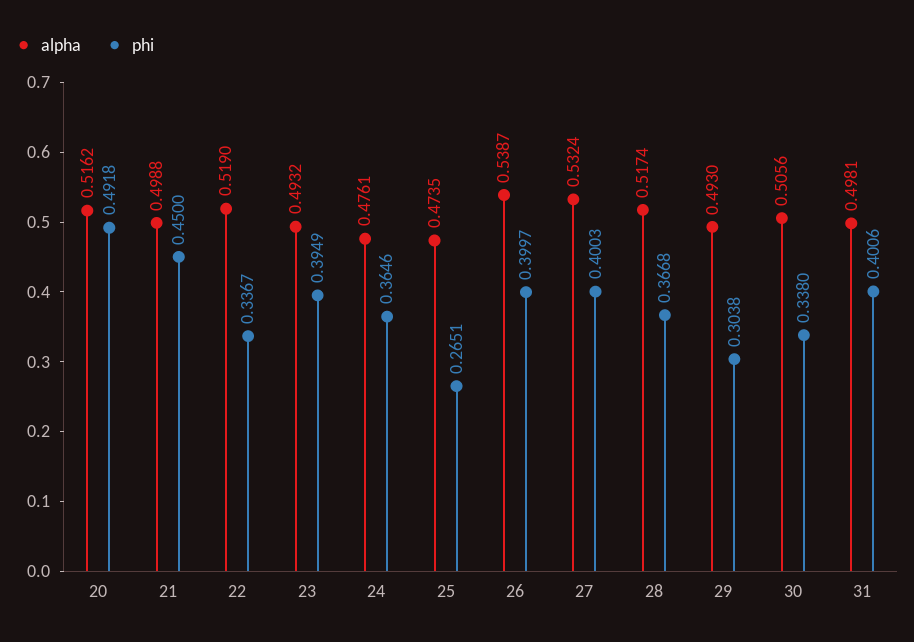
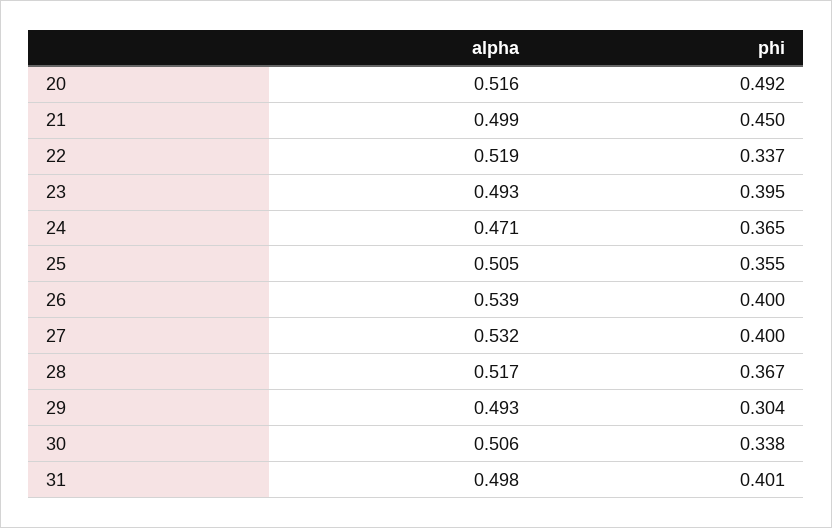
  {
    "alpha": {
      "20": 0.5162,
      "21": 0.4988,
      "22": 0.519,
      "23": 0.4932,
-     "24": 0.4761,
+     "24": 0.471,
-     "25": 0.4735,
+     "25": 0.505,
      "26": 0.5387,
      "27": 0.5324,
      "28": 0.5174,
      "29": 0.493,
      "30": 0.5056,
      "31": 0.4981
    },
    "phi": {
      "20": 0.4918,
      "21": 0.45,
      "22": 0.3367,
      "23": 0.3949,
      "24": 0.3646,
-     "25": 0.2651,
+     "25": 0.355,
      "26": 0.3997,
      "27": 0.4003,
      "28": 0.3668,
      "29": 0.3038,
      "30": 0.338,
      "31": 0.4006
    }
  }

